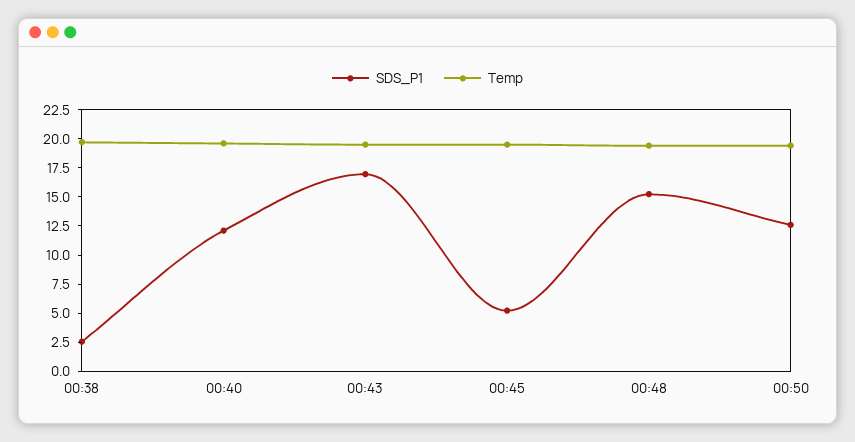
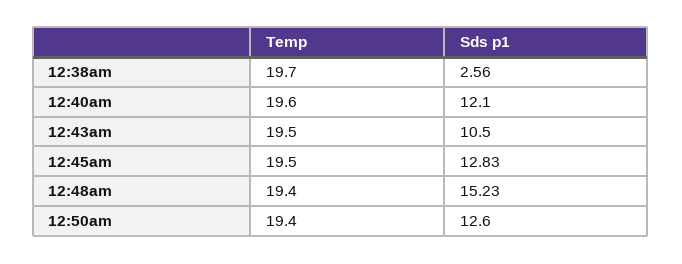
  {
    "SDS_P1": {
      "00:38": 2.56,
      "00:40": 12.1,
-     "00:43": 17.5,
+     "00:43": 10.5,
-     "00:45": 5,
+     "00:45": 12.83,
      "00:48": 15.23,
      "00:50": 12.6
    },
    "Temp": {
      "00:38": 19.7,
      "00:40": 19.6,
      "00:43": 19.5,
      "00:45": 19.5,
      "00:48": 19.4,
      "00:50": 19.4
    }
  }

